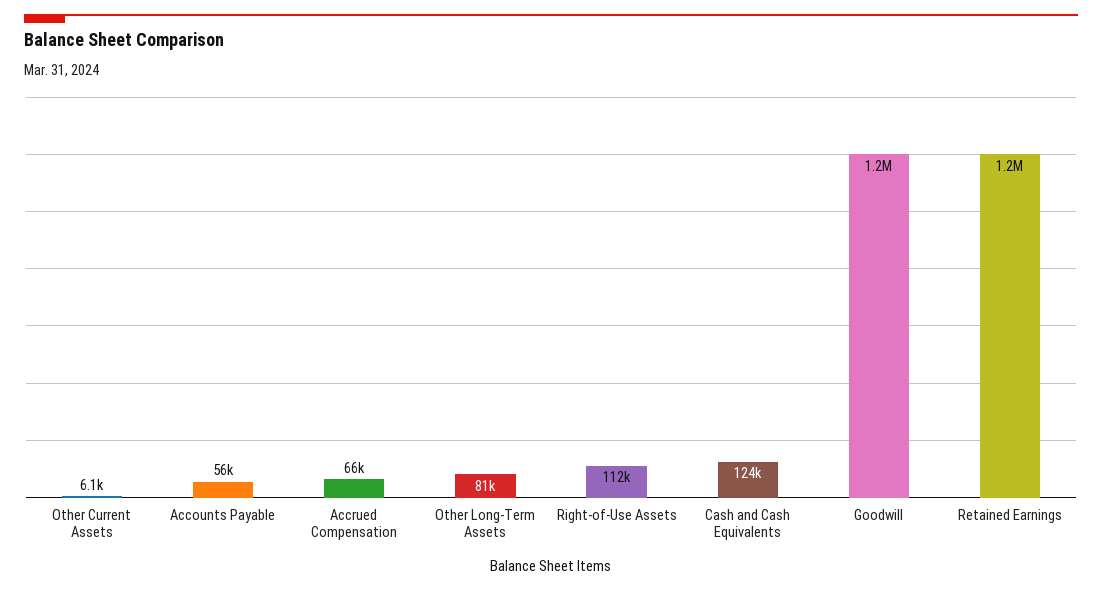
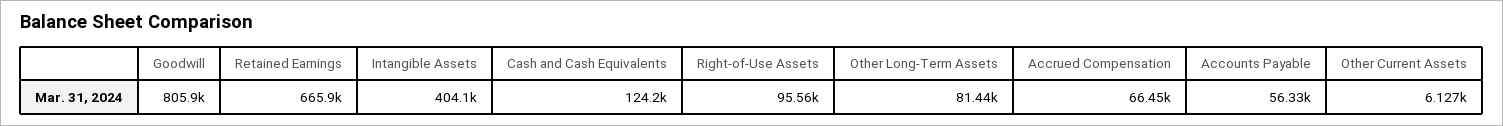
  {
    "Other Current Assets": 6127,
    "Accounts Payable": 56330,
    "Accrued Compensation": 66450,
    "Other Long-Term Assets": 81440,
-   "Right-of-Use Assets": 112000,
+   "Right-of-Use Assets": 95560,
    "Cash and Cash Equivalents": 124200,
-   "Goodwill": 1200000,
+   "Goodwill": 805900,
-   "Retained Earnings": 1200000
+   "Retained Earnings": 665900,
+   "Intangible Assets": 404100
  }

